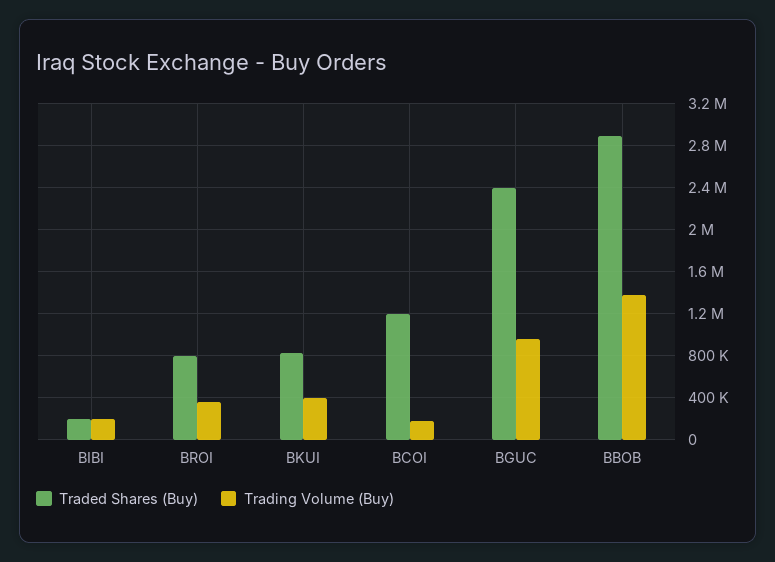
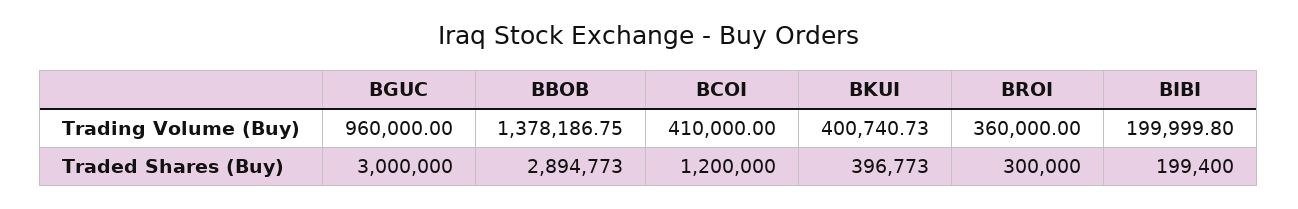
  {
    "Traded Shares (Buy)": {
      "BIBI": 199400,
-     "BROI": 800000,
+     "BROI": 300000,
-     "BKUI": 800000,
+     "BKUI": 396773,
      "BCOI": 1200000,
-     "BGUC": 2400000,
+     "BGUC": 3000000,
      "BBOB": 2894773
    },
    "Trading Volume (Buy)": {
      "BIBI": 199999.8,
      "BROI": 360000,
      "BKUI": 400740.73,
-     "BCOI": 200000,
+     "BCOI": 410000,
      "BGUC": 960000,
      "BBOB": 1378186.75
    }
  }

